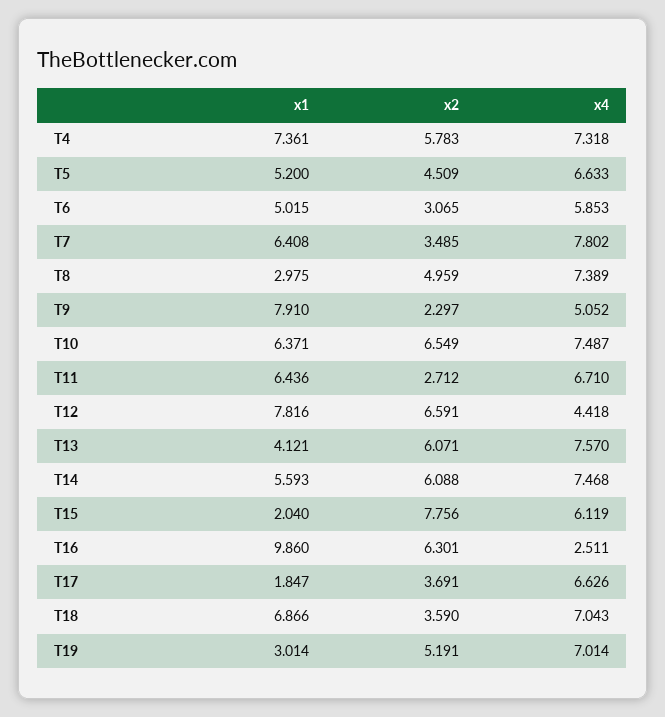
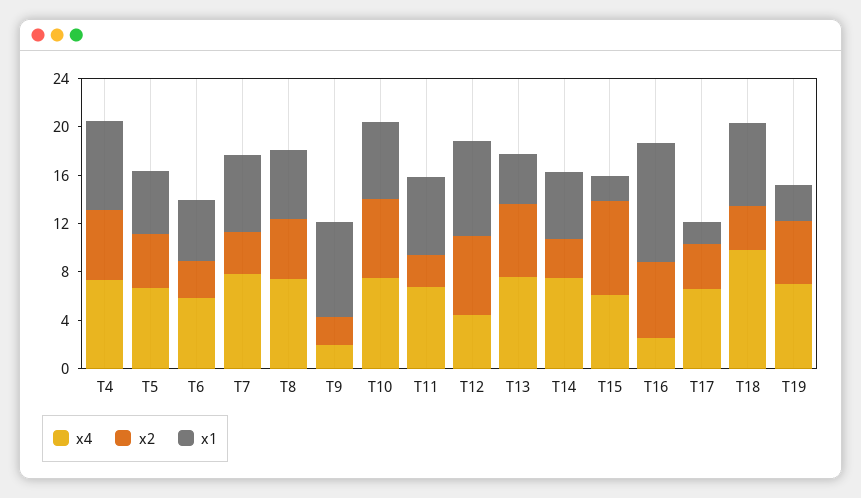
  {
    "x1": {
      "T4": 7.361,
      "T5": 5.2,
      "T6": 5.015,
      "T7": 6.408,
-     "T8": 2.975,
+     "T8": 6,
      "T9": 7.91,
      "T10": 6.371,
      "T11": 6.436,
      "T12": 7.816,
      "T13": 4.121,
      "T14": 5.593,
      "T15": 2.04,
      "T16": 9.86,
      "T17": 1.847,
      "T18": 6.866,
      "T19": 3.014
    },
    "x2": {
      "T4": 5.783,
      "T5": 4.509,
      "T6": 3.065,
      "T7": 3.485,
      "T8": 4.959,
      "T9": 2.297,
      "T10": 6.549,
      "T11": 2.712,
      "T12": 6.591,
      "T13": 6.071,
-     "T14": 6.088,
+     "T14": 3,
      "T15": 7.756,
      "T16": 6.301,
      "T17": 3.691,
      "T18": 3.59,
      "T19": 5.191
    },
    "x4": {
      "T4": 7.318,
      "T5": 6.633,
      "T6": 5.853,
      "T7": 7.802,
      "T8": 7.389,
-     "T9": 5.052,
+     "T9": 2,
      "T10": 7.487,
      "T11": 6.71,
      "T12": 4.418,
      "T13": 7.57,
      "T14": 7.468,
      "T15": 6.119,
      "T16": 2.511,
      "T17": 6.626,
-     "T18": 7.043,
+     "T18": 10,
      "T19": 7.014
    }
  }

